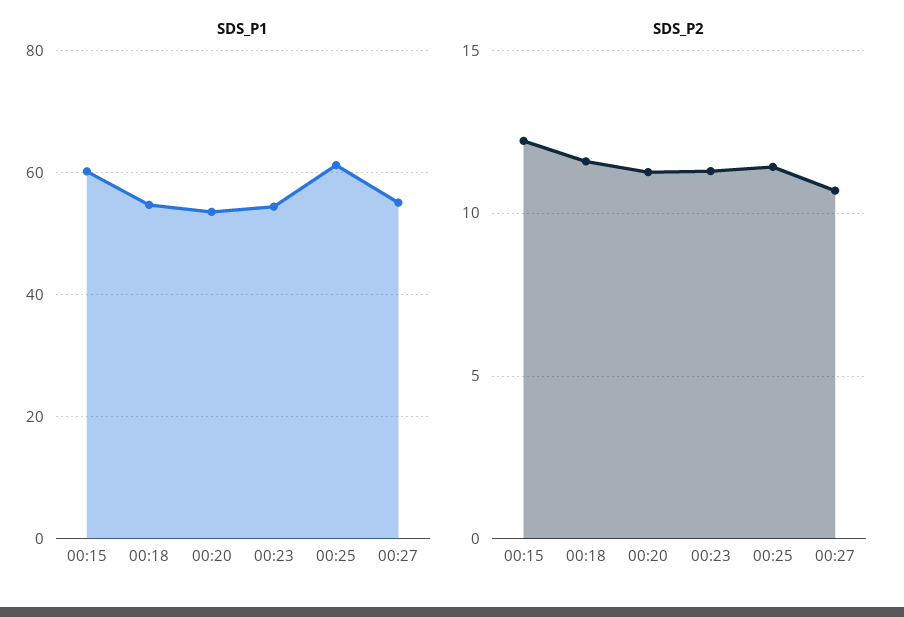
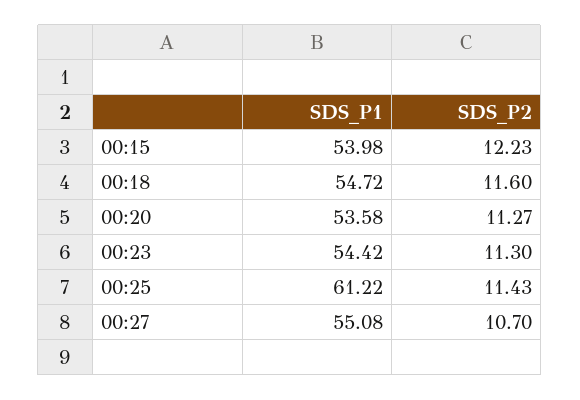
  {
    "SDS_P1": {
-     "00:15": 60,
+     "00:15": 53.98,
      "00:18": 54.72,
      "00:20": 53.58,
      "00:23": 54.42,
      "00:25": 61.22,
      "00:27": 55.08
    },
    "SDS_P2": {
      "00:15": 12.23,
      "00:18": 11.6,
      "00:20": 11.27,
      "00:23": 11.3,
      "00:25": 11.43,
      "00:27": 10.7
    }
  }

